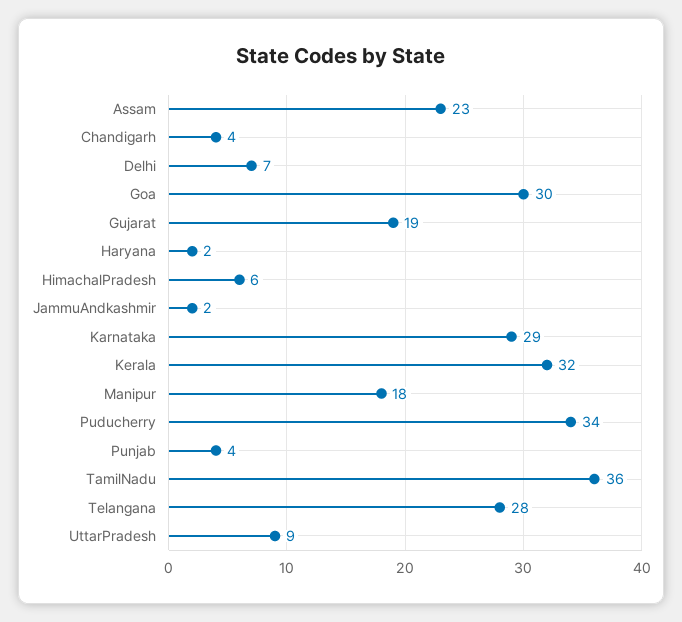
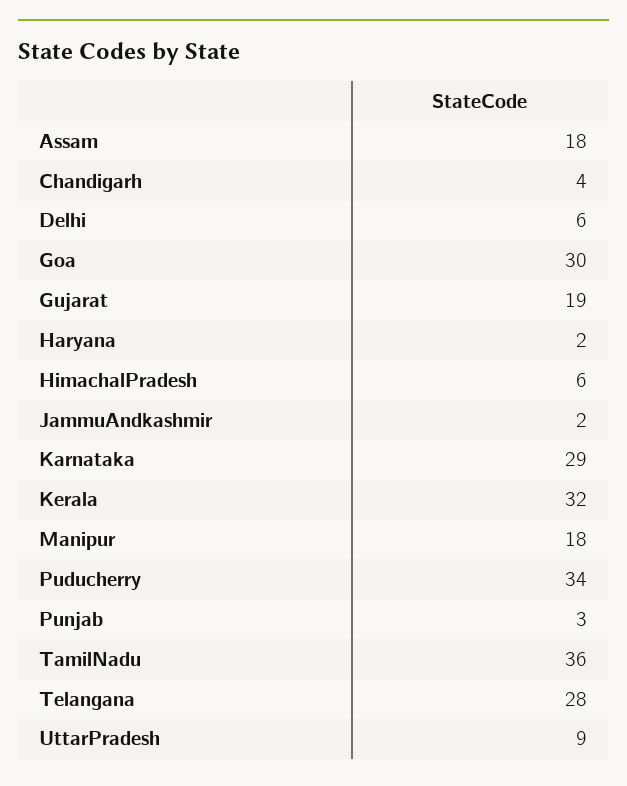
  {
-   "Assam": 23,
+   "Assam": 18,
    "Chandigarh": 4,
-   "Delhi": 7,
+   "Delhi": 6,
    "Goa": 30,
    "Gujarat": 19,
    "Haryana": 2,
    "HimachalPradesh": 6,
    "JammuAndkashmir": 2,
    "Karnataka": 29,
    "Kerala": 32,
    "Manipur": 18,
    "Puducherry": 34,
-   "Punjab": 4,
+   "Punjab": 3,
    "TamilNadu": 36,
    "Telangana": 28,
    "UttarPradesh": 9
  }

